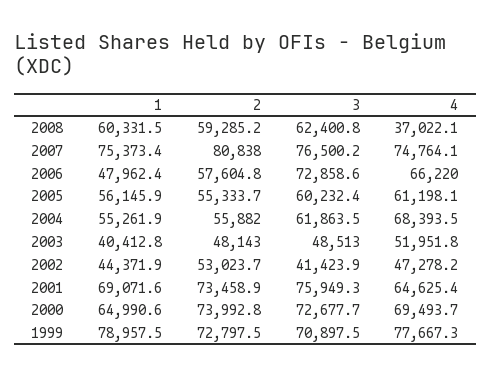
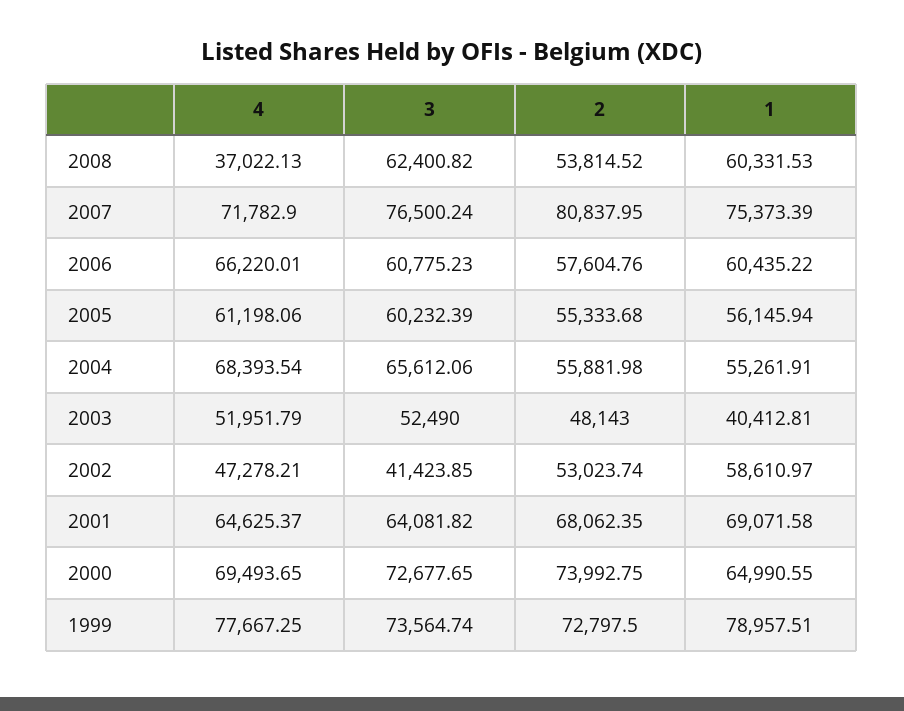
  {
    "1": {
      "2008": 60331.53,
      "2007": 75373.39,
-     "2006": 47962.4,
+     "2006": 60435.22,
      "2005": 56145.94,
      "2004": 55261.91,
      "2003": 40412.81,
-     "2002": 44371.9,
+     "2002": 58610.97,
      "2001": 69071.58,
      "2000": 64990.55,
      "1999": 78957.51
    },
    "2": {
-     "2008": 59285.2,
+     "2008": 53814.52,
      "2007": 80837.95,
      "2006": 57604.76,
      "2005": 55333.68,
      "2004": 55881.98,
      "2003": 48143,
      "2002": 53023.74,
-     "2001": 73458.9,
+     "2001": 68062.35,
      "2000": 73992.75,
      "1999": 72797.5
    },
    "3": {
      "2008": 62400.82,
      "2007": 76500.24,
-     "2006": 72858.6,
+     "2006": 60775.23,
      "2005": 60232.39,
-     "2004": 61863.5,
+     "2004": 65612.06,
-     "2003": 48513,
+     "2003": 52490,
      "2002": 41423.85,
-     "2001": 75949.3,
+     "2001": 64081.82,
      "2000": 72677.65,
-     "1999": 70897.5
+     "1999": 73564.74
    },
    "4": {
      "2008": 37022.13,
-     "2007": 74764.1,
+     "2007": 71782.9,
      "2006": 66220.01,
      "2005": 61198.06,
      "2004": 68393.54,
      "2003": 51951.79,
      "2002": 47278.21,
      "2001": 64625.37,
      "2000": 69493.65,
      "1999": 77667.25
    }
  }

